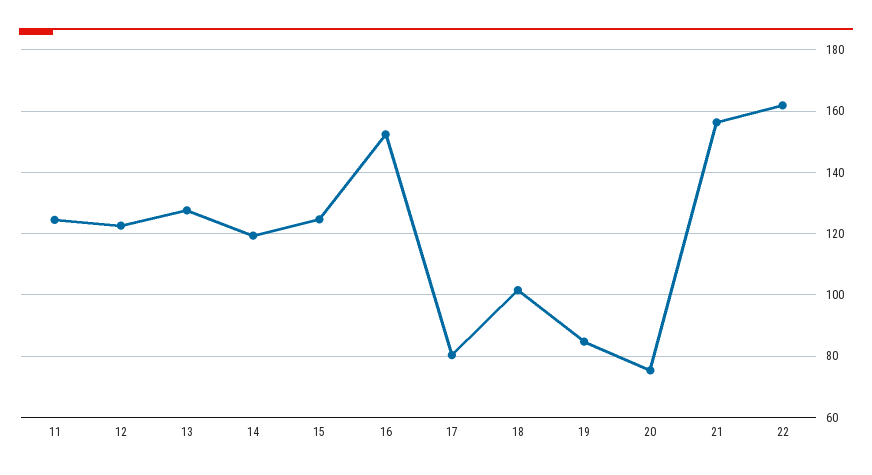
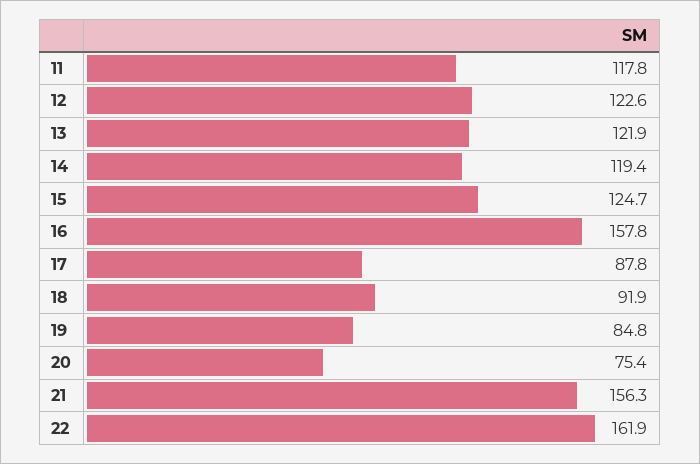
  {
-   "11": 124,
+   "11": 117.8,
    "12": 122.6,
-   "13": 128,
+   "13": 121.9,
    "14": 119.4,
    "15": 124.7,
-   "16": 152,
+   "16": 157.8,
-   "17": 80,
+   "17": 87.8,
-   "18": 102,
+   "18": 91.9,
    "19": 84.8,
    "20": 75.4,
    "21": 156.3,
    "22": 161.9
  }

